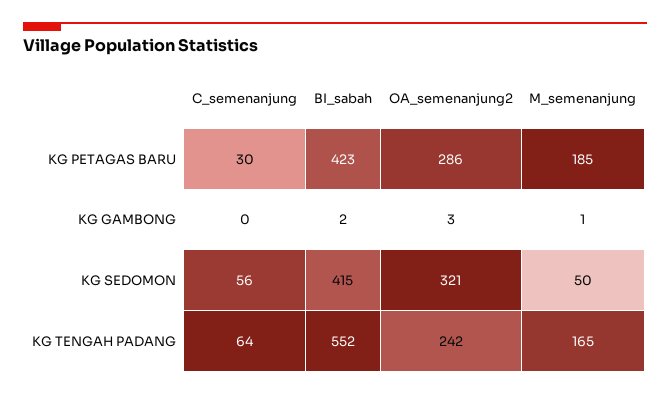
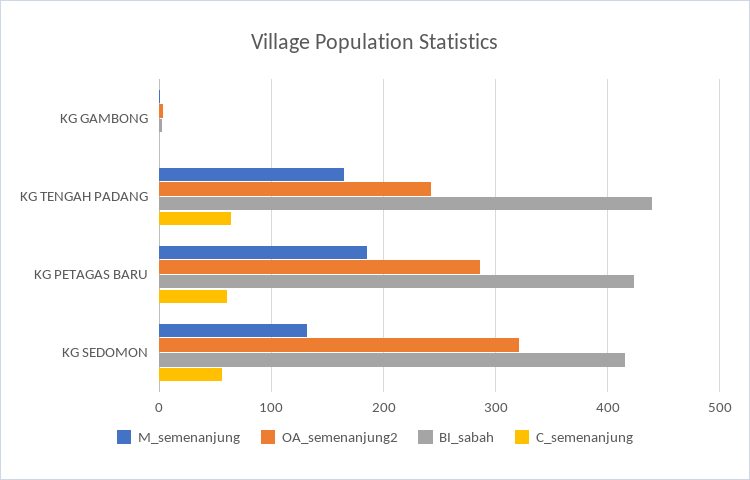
  {
    "C_semenanjung": {
-     "KG PETAGAS BARU": 30,
+     "KG PETAGAS BARU": 60,
      "KG GAMBONG": 0,
      "KG SEDOMON": 56,
      "KG TENGAH PADANG": 64
    },
    "BI_sabah": {
      "KG PETAGAS BARU": 423,
      "KG GAMBONG": 2,
      "KG SEDOMON": 415,
-     "KG TENGAH PADANG": 552
+     "KG TENGAH PADANG": 440
    },
    "OA_semenanjung2": {
      "KG PETAGAS BARU": 286,
      "KG GAMBONG": 3,
      "KG SEDOMON": 321,
      "KG TENGAH PADANG": 242
    },
    "M_semenanjung": {
      "KG PETAGAS BARU": 185,
      "KG GAMBONG": 1,
-     "KG SEDOMON": 50,
+     "KG SEDOMON": 130,
      "KG TENGAH PADANG": 165
    }
  }

